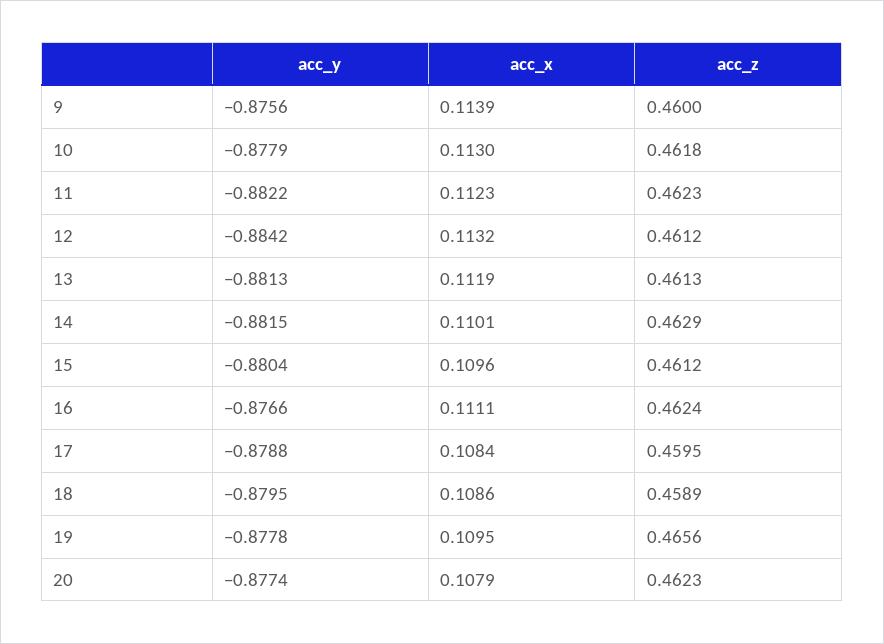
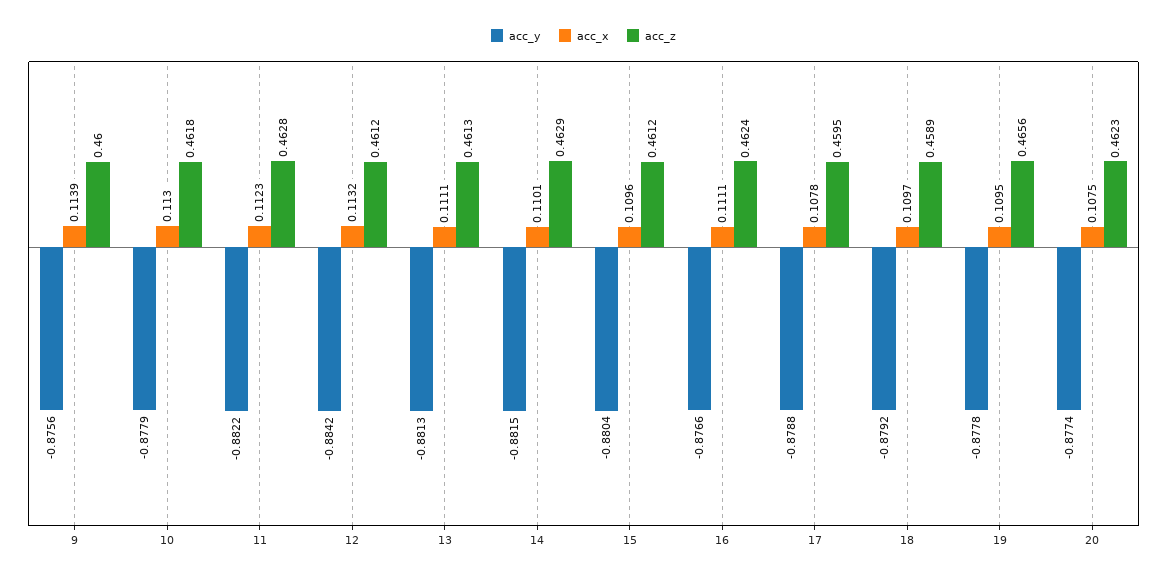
  {
    "acc_y": {
      "9": -0.8756,
      "10": -0.8779,
      "11": -0.8822,
      "12": -0.8842,
      "13": -0.8813,
      "14": -0.8815,
      "15": -0.8804,
      "16": -0.8766,
      "17": -0.8788,
-     "18": -0.8795,
+     "18": -0.8792,
      "19": -0.8778,
      "20": -0.8774
    },
    "acc_x": {
      "9": 0.1139,
      "10": 0.113,
      "11": 0.1123,
      "12": 0.1132,
-     "13": 0.1119,
+     "13": 0.1111,
      "14": 0.1101,
      "15": 0.1096,
      "16": 0.1111,
-     "17": 0.1084,
+     "17": 0.1078,
-     "18": 0.1086,
+     "18": 0.1097,
      "19": 0.1095,
-     "20": 0.1079
+     "20": 0.1075
    },
    "acc_z": {
      "9": 0.46,
      "10": 0.4618,
-     "11": 0.4623,
+     "11": 0.4628,
      "12": 0.4612,
      "13": 0.4613,
      "14": 0.4629,
      "15": 0.4612,
      "16": 0.4624,
      "17": 0.4595,
      "18": 0.4589,
      "19": 0.4656,
      "20": 0.4623
    }
  }

